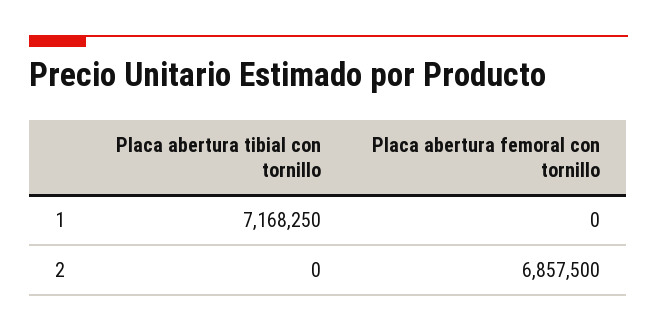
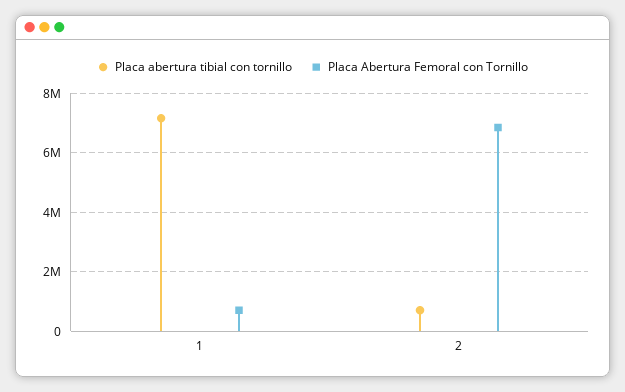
  {
    "Placa abertura tibial con tornillo": {
      "1": 7168250,
-     "2": 0
+     "2": 750000
    },
    "Placa abertura femoral con tornillo": {
-     "1": 0,
+     "1": 750000,
      "2": 6857500
    }
  }

